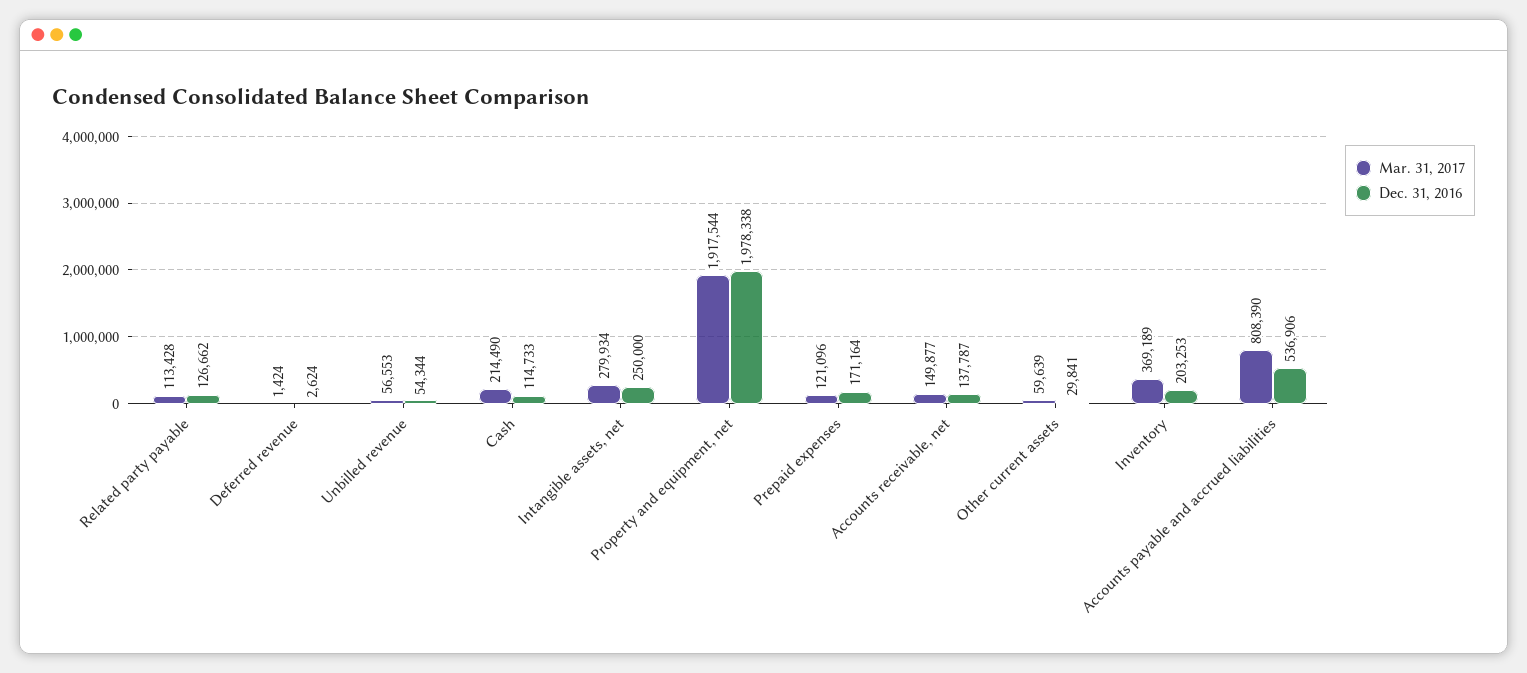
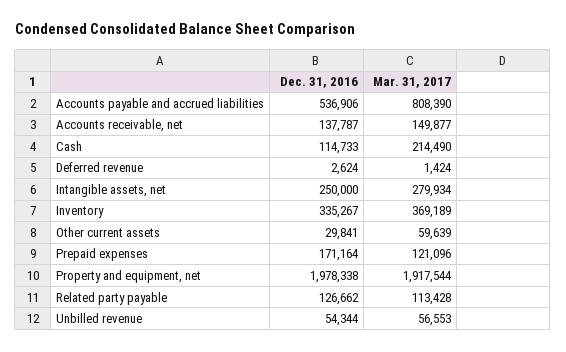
  {
    "Mar. 31, 2017": {
      "Related party payable": 113428,
      "Deferred revenue": 1424,
      "Unbilled revenue": 56553,
      "Cash": 214490,
      "Intangible assets, net": 279934,
      "Property and equipment, net": 1917544,
      "Prepaid expenses": 121096,
      "Accounts receivable, net": 149877,
      "Other current assets": 59639,
      "Inventory": 369189,
      "Accounts payable and accrued liabilities": 808390
    },
    "Dec. 31, 2016": {
      "Related party payable": 126662,
      "Deferred revenue": 2624,
      "Unbilled revenue": 54344,
      "Cash": 114733,
      "Intangible assets, net": 250000,
      "Property and equipment, net": 1978338,
      "Prepaid expenses": 171164,
      "Accounts receivable, net": 137787,
      "Other current assets": 29841,
-     "Inventory": 203253,
+     "Inventory": 335267,
      "Accounts payable and accrued liabilities": 536906
    }
  }

